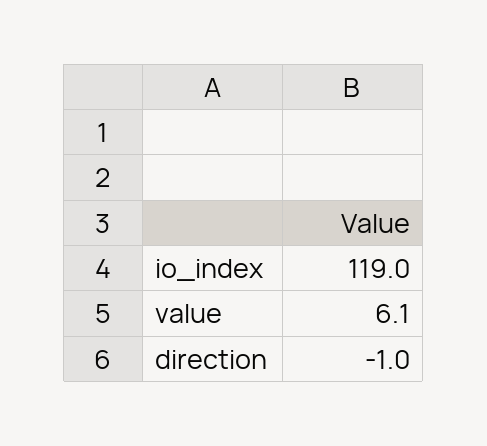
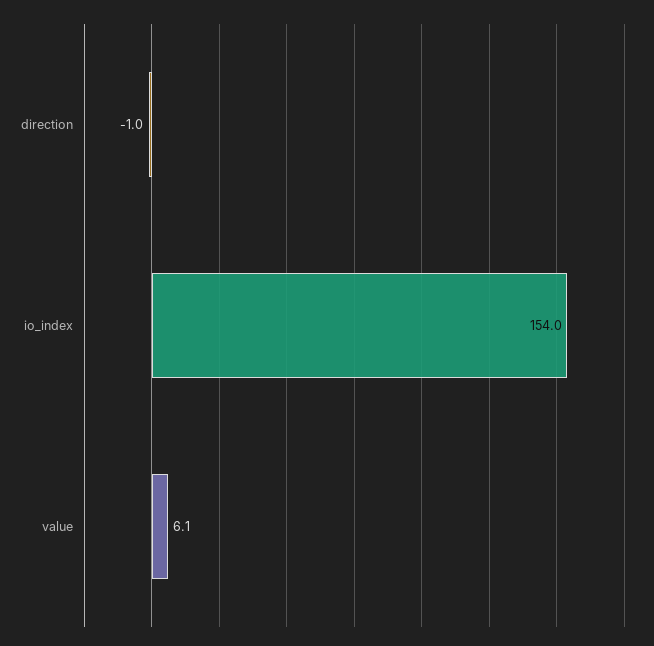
  {
-   "io_index": 119,
+   "io_index": 154,
    "value": 6.1,
    "direction": -1
  }

